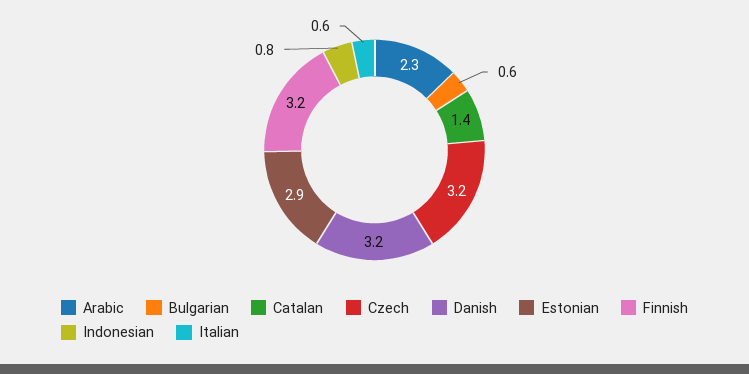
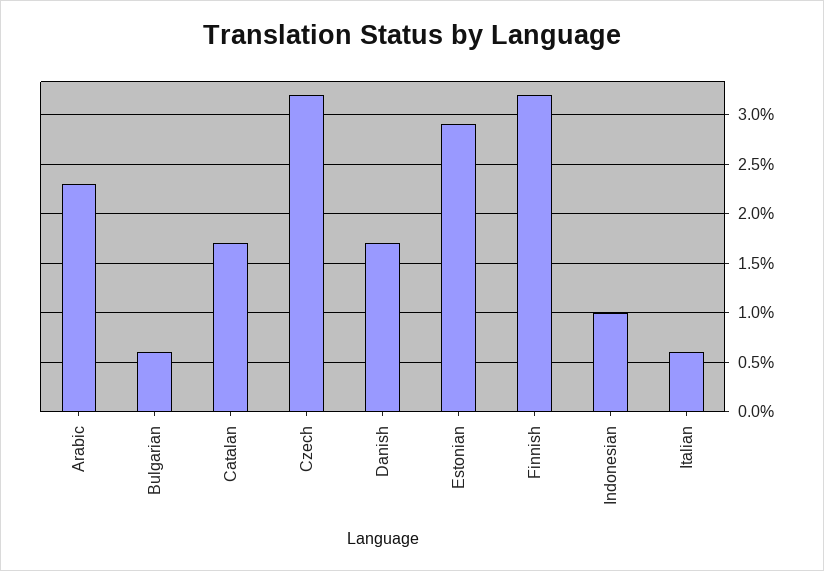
  {
    "Arabic": 2.3,
    "Bulgarian": 0.6,
-   "Catalan": 1.4,
+   "Catalan": 1.7,
    "Czech": 3.2,
-   "Danish": 3.2,
+   "Danish": 1.7,
    "Estonian": 2.9,
    "Finnish": 3.2,
-   "Indonesian": 0.8,
+   "Indonesian": 1,
    "Italian": 0.6
  }

